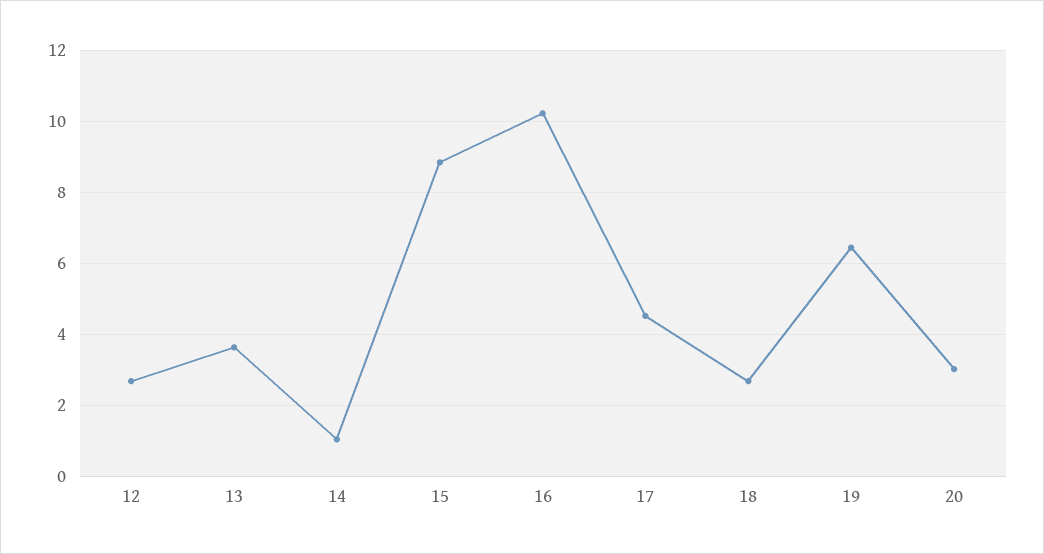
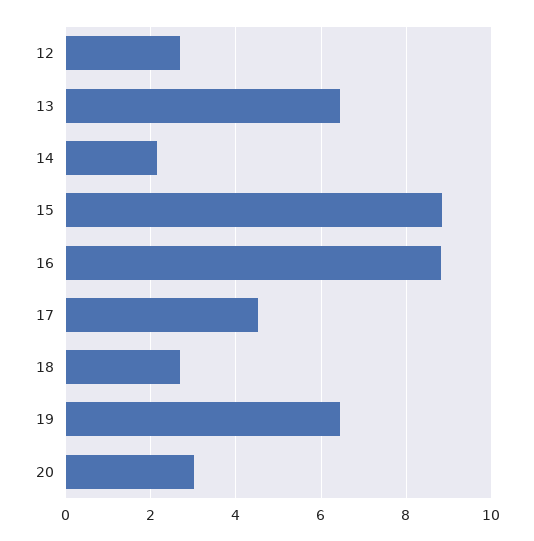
  {
    "12": 2.6,
-   "13": 3.6,
+   "13": 6.4,
-   "14": 1,
+   "14": 2.2,
    "15": 8.8,
-   "16": 10.2,
+   "16": 8.8,
    "17": 4.6,
    "18": 2.6,
    "19": 6.4,
    "20": 3
  }

